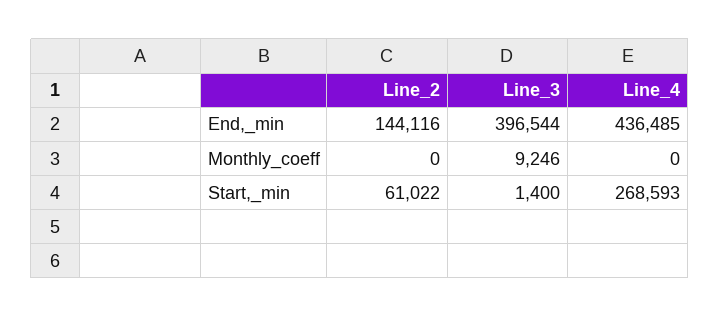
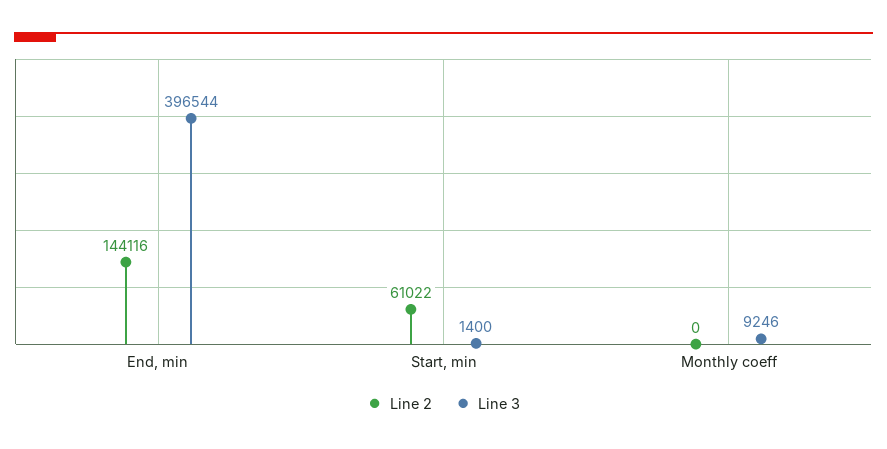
  {
    "Line_2": {
      "End,_min": 144116,
      "Monthly_coeff": 0,
      "Start,_min": 61022
    },
    "Line_3": {
      "End,_min": 396544,
      "Monthly_coeff": 9246,
      "Start,_min": 1400
-   },
+   }
-   "Line_4": {
-     "End,_min": 436485,
-     "Monthly_coeff": 0,
-     "Start,_min": 268593
-   }
  }

